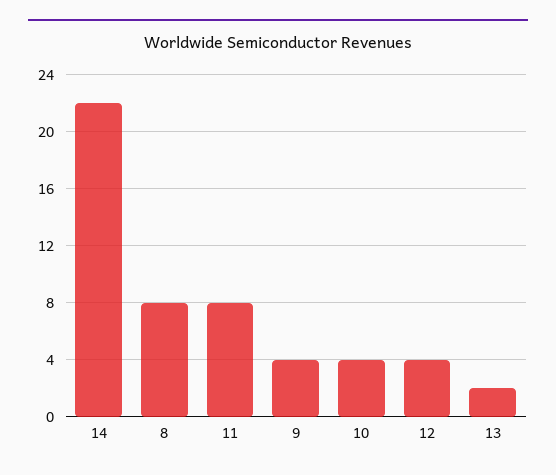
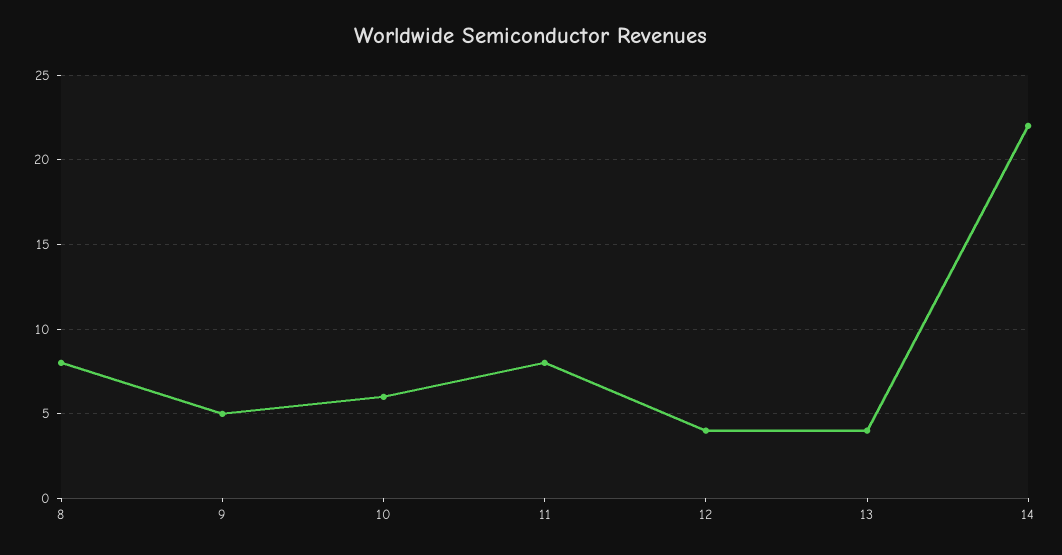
  {
    "14": 22,
    "8": 8,
    "11": 8,
-   "9": 4,
+   "9": 5,
-   "10": 4,
+   "10": 6,
    "12": 4,
-   "13": 2
+   "13": 4
  }

